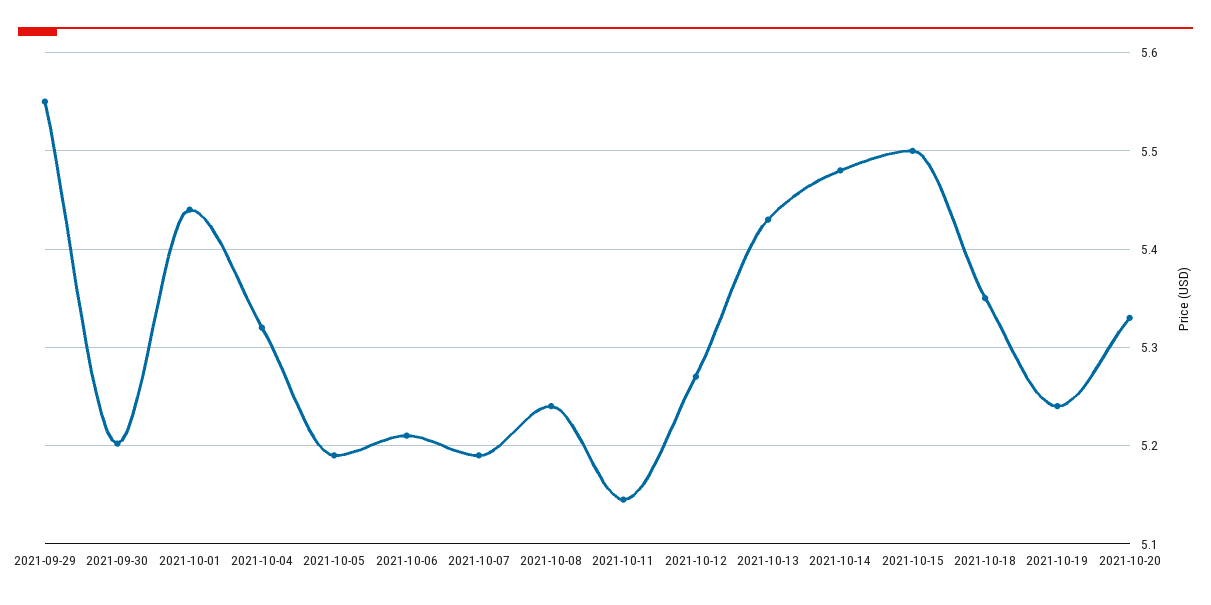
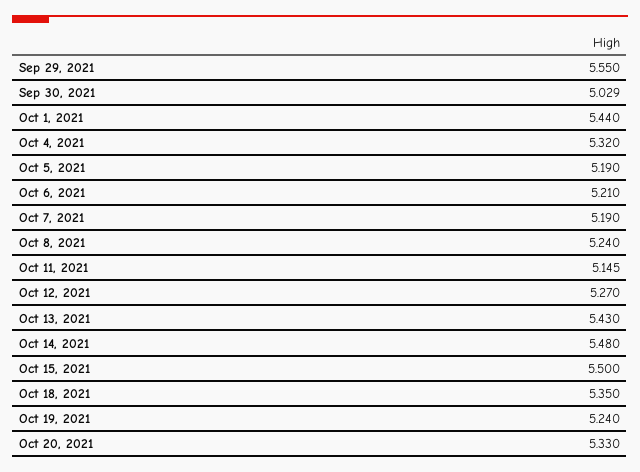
  {
    "2021-09-29": 5.55,
-   "2021-09-30": 5.2,
+   "2021-09-30": 5.029,
    "2021-10-01": 5.44,
    "2021-10-04": 5.32,
    "2021-10-05": 5.19,
    "2021-10-06": 5.21,
    "2021-10-07": 5.19,
    "2021-10-08": 5.24,
    "2021-10-11": 5.145,
    "2021-10-12": 5.27,
    "2021-10-13": 5.43,
    "2021-10-14": 5.48,
    "2021-10-15": 5.5,
    "2021-10-18": 5.35,
    "2021-10-19": 5.24,
    "2021-10-20": 5.33
  }

